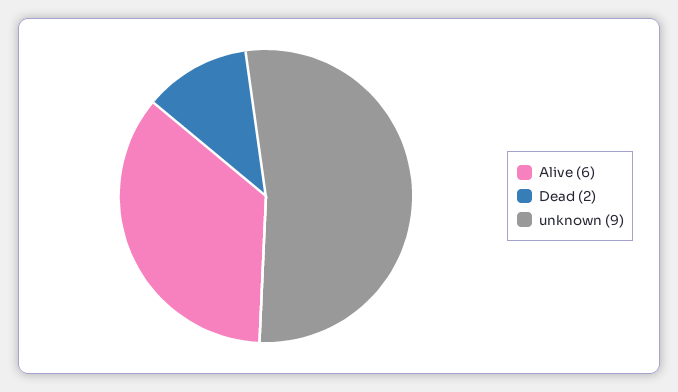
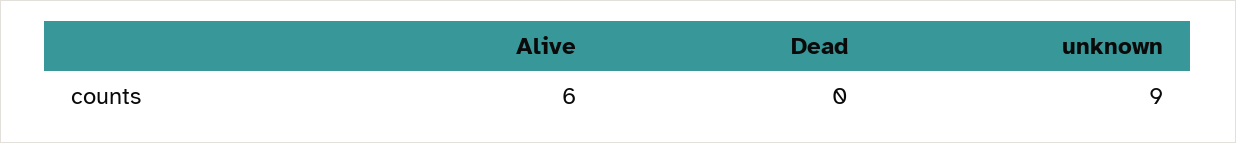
  {
    "Alive": 6,
-   "Dead": 2,
+   "Dead": 0,
    "unknown": 9
  }

